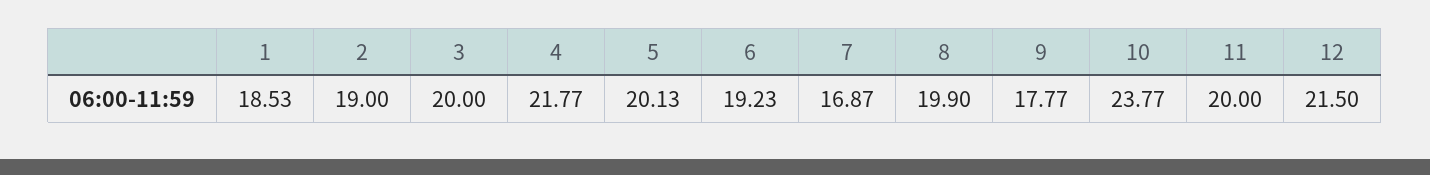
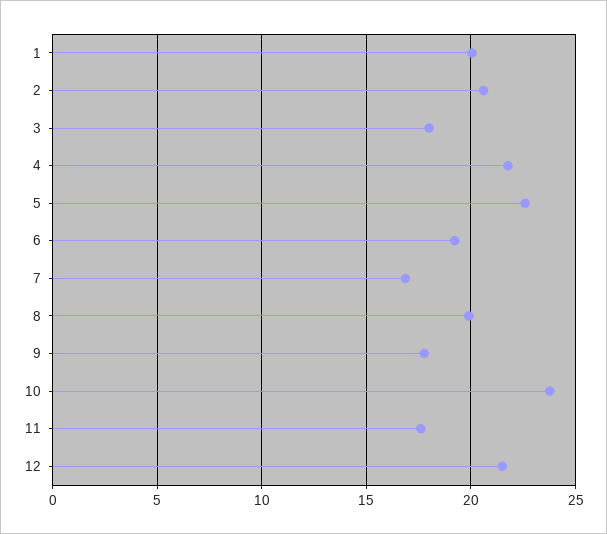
  {
-   "1": 18.53,
+   "1": 20,
-   "2": 19,
+   "2": 20.5,
-   "3": 20,
+   "3": 18,
    "4": 21.77,
-   "5": 20.13,
+   "5": 22.5,
    "6": 19.23,
    "7": 16.87,
    "8": 19.9,
    "9": 17.77,
    "10": 23.77,
-   "11": 20,
+   "11": 17.5,
    "12": 21.5
  }

